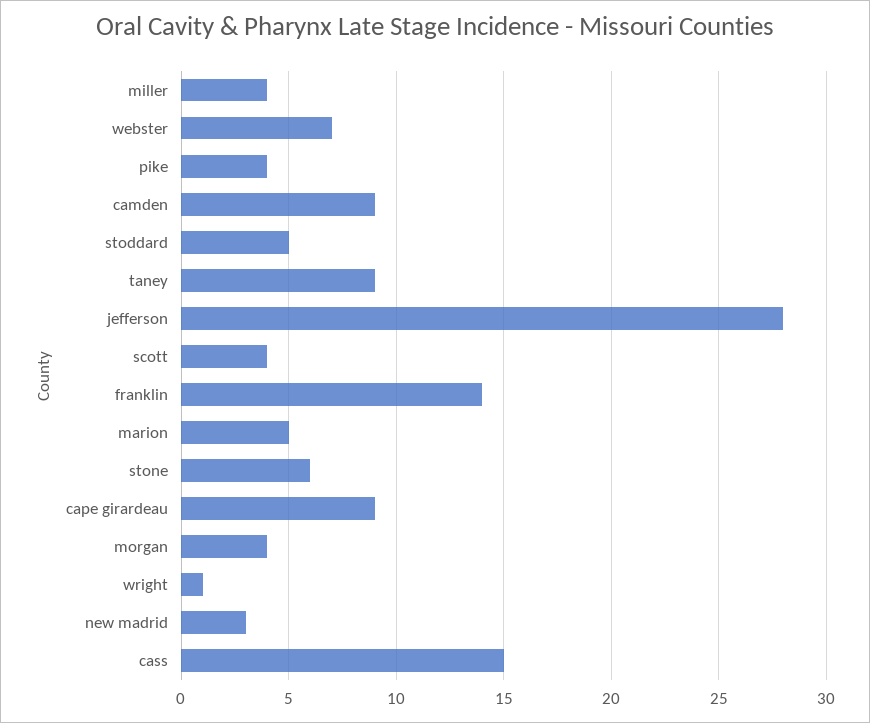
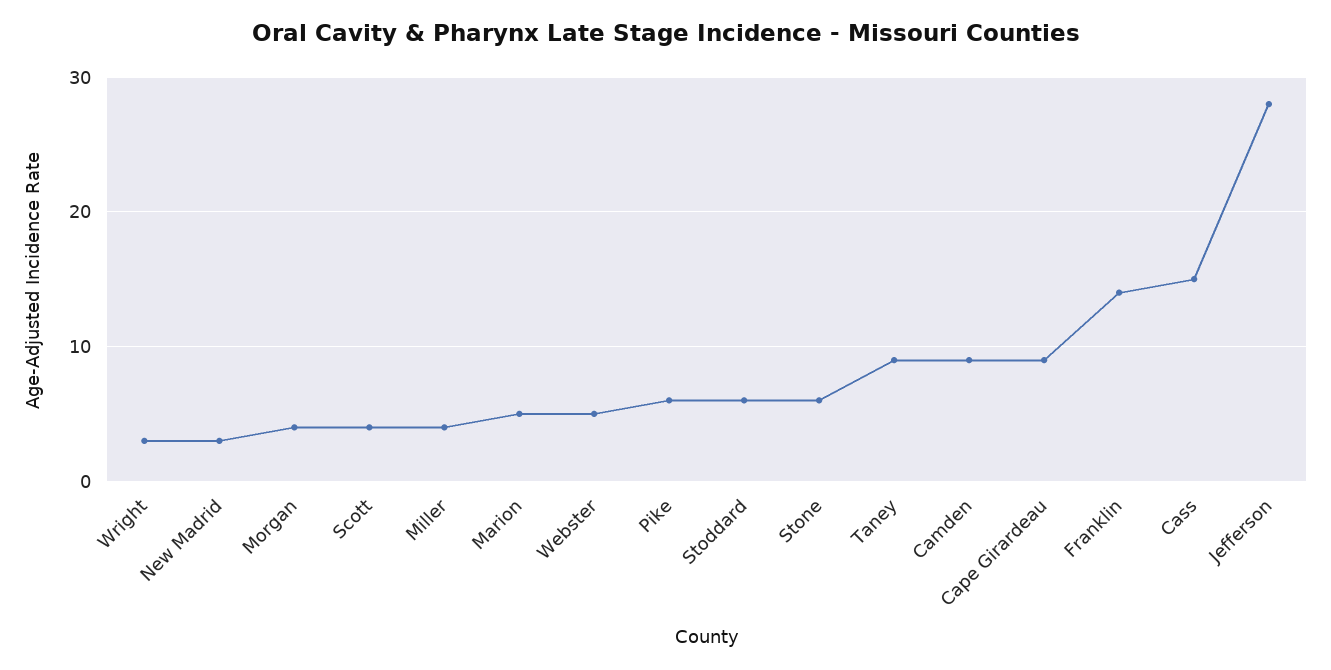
  {
    "miller": 4,
-   "webster": 7,
+   "webster": 5,
-   "pike": 4,
+   "pike": 6,
    "camden": 9,
-   "stoddard": 5,
+   "stoddard": 6,
    "taney": 9,
    "jefferson": 28,
    "scott": 4,
    "franklin": 14,
    "marion": 5,
    "stone": 6,
    "cape girardeau": 9,
    "morgan": 4,
-   "wright": 1,
+   "wright": 3,
    "new madrid": 3,
    "cass": 15
  }

